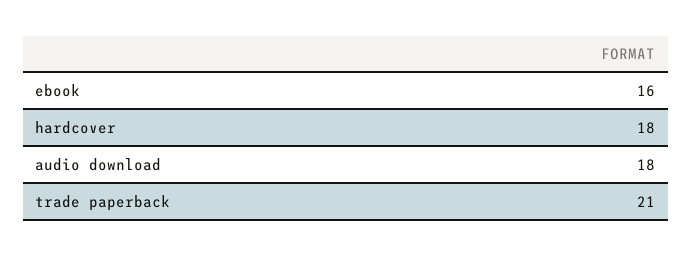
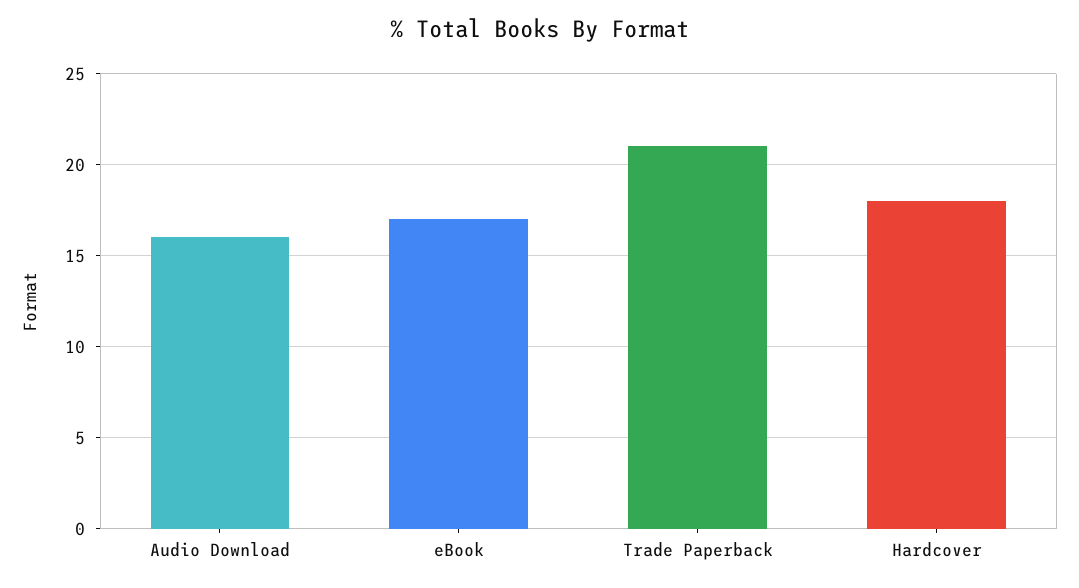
  {
-   "ebook": 16,
+   "ebook": 17,
    "hardcover": 18,
-   "audio download": 18,
+   "audio download": 16,
    "trade paperback": 21
  }

